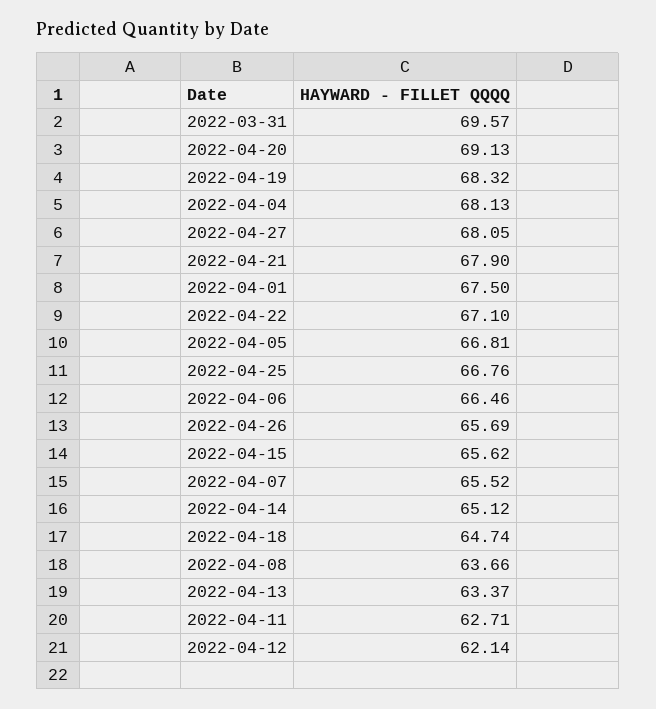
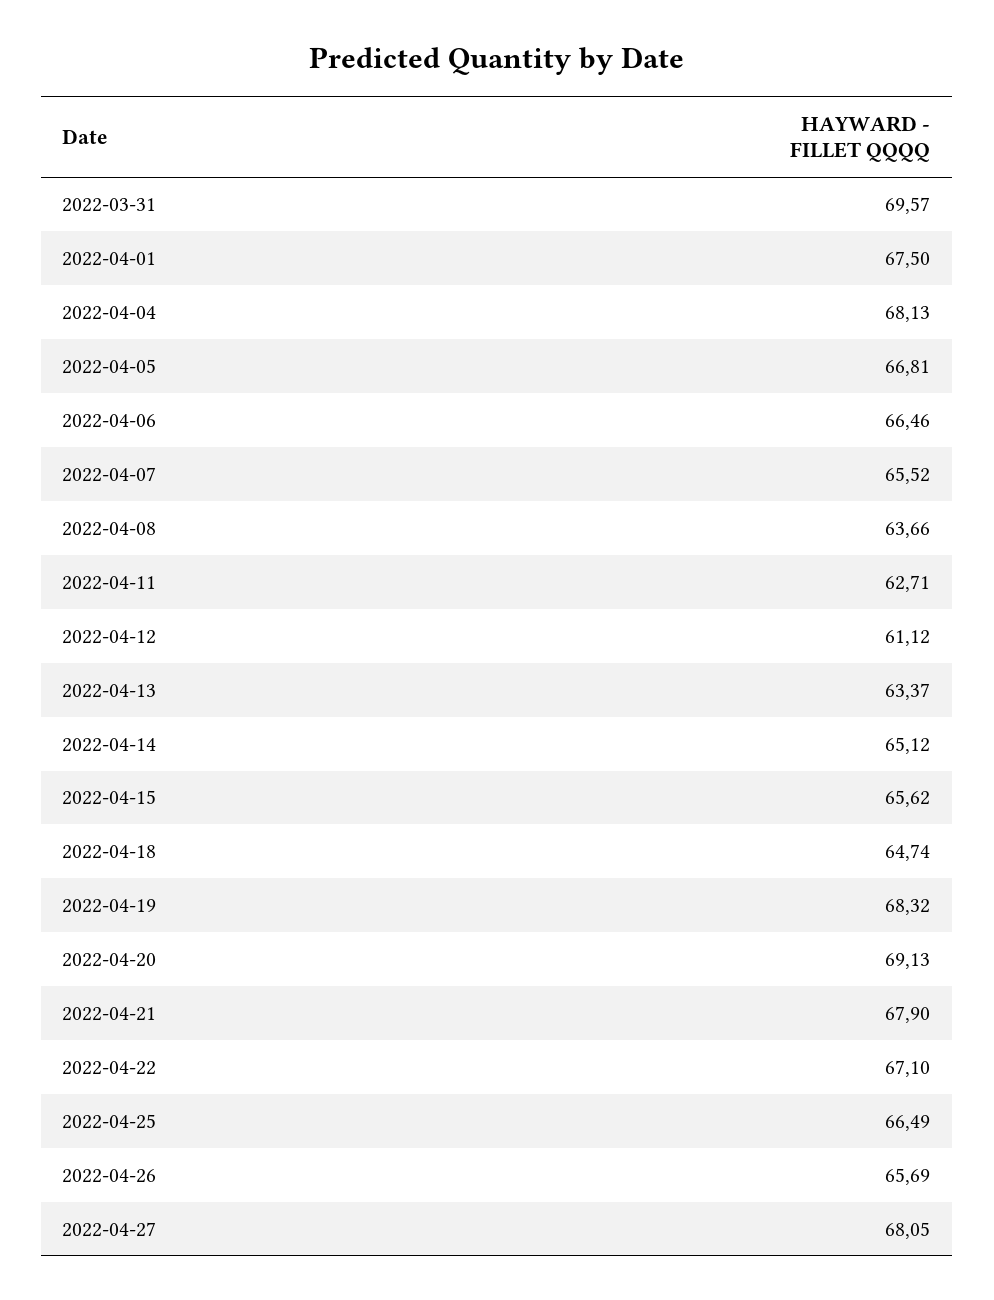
  {
    "2022-03-31": 69.57,
    "2022-04-20": 69.13,
    "2022-04-19": 68.32,
    "2022-04-04": 68.13,
    "2022-04-27": 68.05,
    "2022-04-21": 67.9,
    "2022-04-01": 67.5,
    "2022-04-22": 67.1,
    "2022-04-05": 66.81,
-   "2022-04-25": 66.76,
+   "2022-04-25": 66.49,
    "2022-04-06": 66.46,
    "2022-04-26": 65.69,
    "2022-04-15": 65.62,
    "2022-04-07": 65.52,
    "2022-04-14": 65.12,
    "2022-04-18": 64.74,
    "2022-04-08": 63.66,
    "2022-04-13": 63.37,
    "2022-04-11": 62.71,
-   "2022-04-12": 62.14
+   "2022-04-12": 61.12
  }

